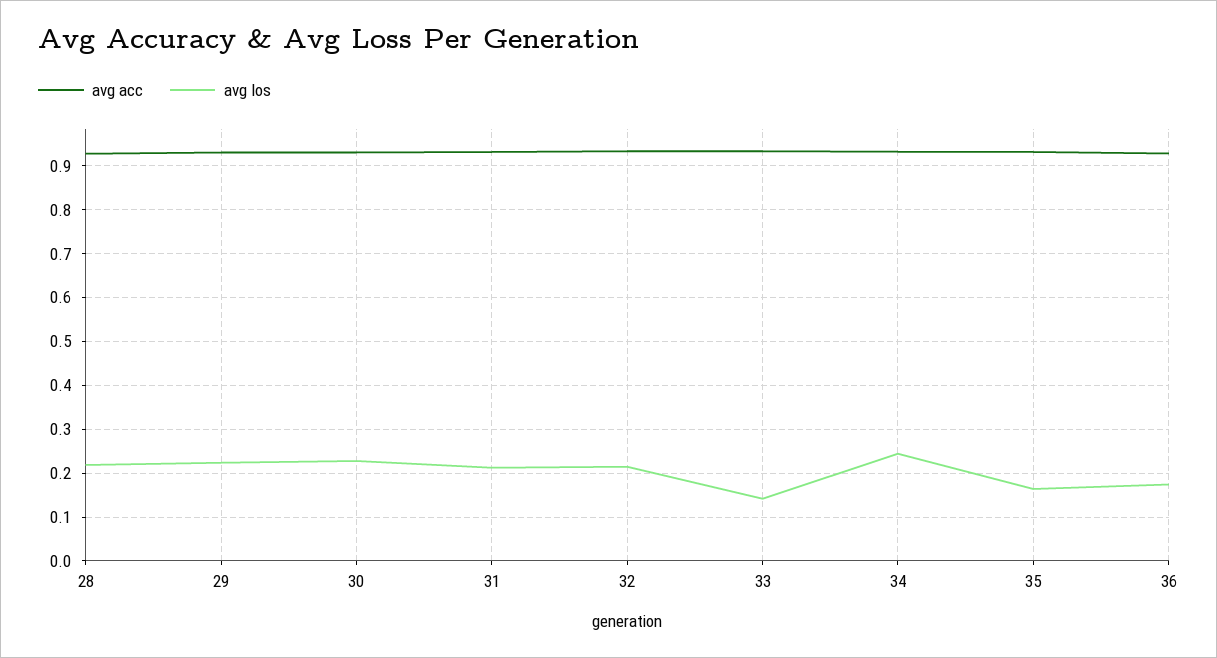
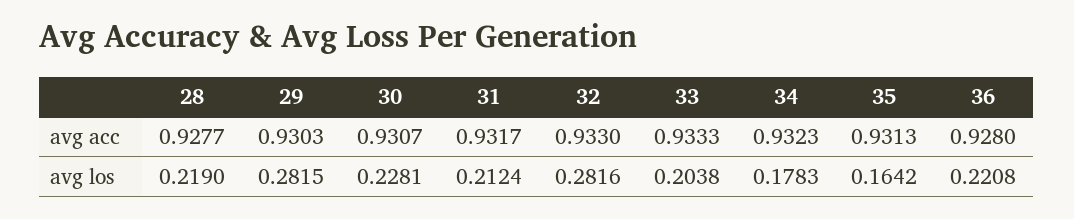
  {
    "avg acc": {
      "28": 0.9277,
      "29": 0.9303,
      "30": 0.9307,
      "31": 0.9317,
      "32": 0.933,
      "33": 0.9333,
      "34": 0.9323,
      "35": 0.9313,
      "36": 0.928
    },
    "avg los": {
      "28": 0.219,
-     "29": 0.22,
+     "29": 0.2815,
      "30": 0.2281,
      "31": 0.2124,
-     "32": 0.22,
+     "32": 0.2816,
-     "33": 0.14,
+     "33": 0.2038,
-     "34": 0.24,
+     "34": 0.1783,
      "35": 0.1642,
-     "36": 0.18
+     "36": 0.2208
    }
  }

